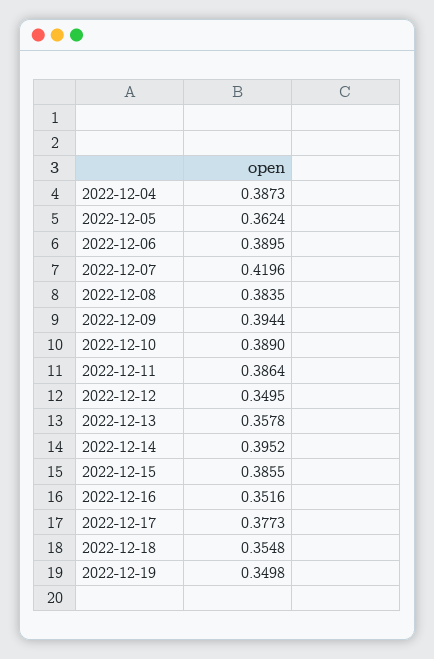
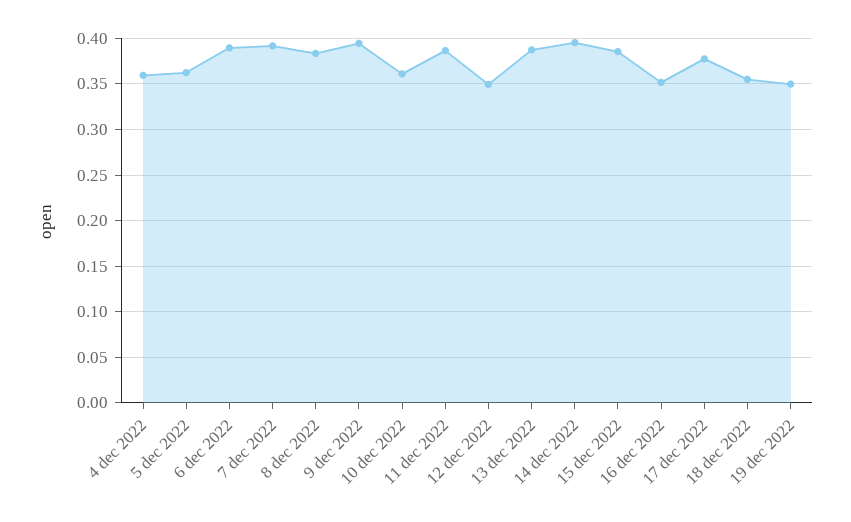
  {
-   "2022-12-04": 0.3873,
+   "2022-12-04": 0.36,
    "2022-12-05": 0.3624,
    "2022-12-06": 0.3895,
-   "2022-12-07": 0.4196,
+   "2022-12-07": 0.39,
    "2022-12-08": 0.3835,
    "2022-12-09": 0.3944,
-   "2022-12-10": 0.389,
+   "2022-12-10": 0.36,
    "2022-12-11": 0.3864,
    "2022-12-12": 0.3495,
-   "2022-12-13": 0.3578,
+   "2022-12-13": 0.39,
    "2022-12-14": 0.3952,
    "2022-12-15": 0.3855,
    "2022-12-16": 0.3516,
    "2022-12-17": 0.3773,
    "2022-12-18": 0.3548,
    "2022-12-19": 0.3498
  }

